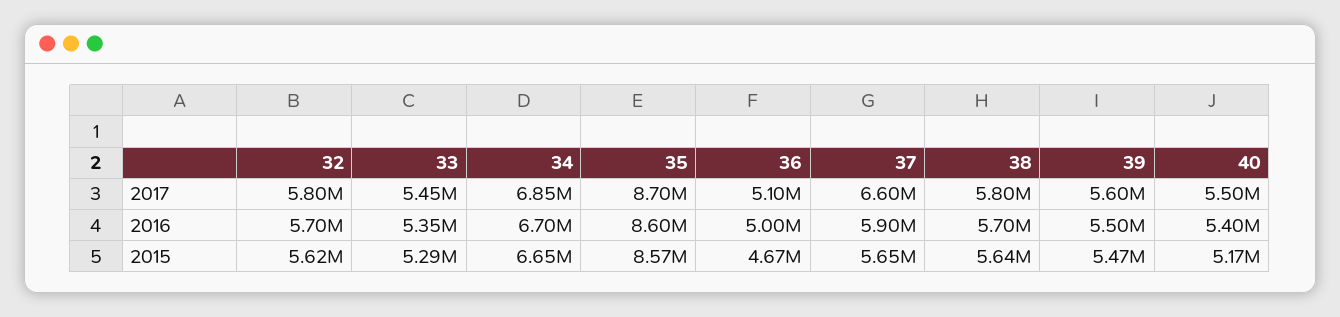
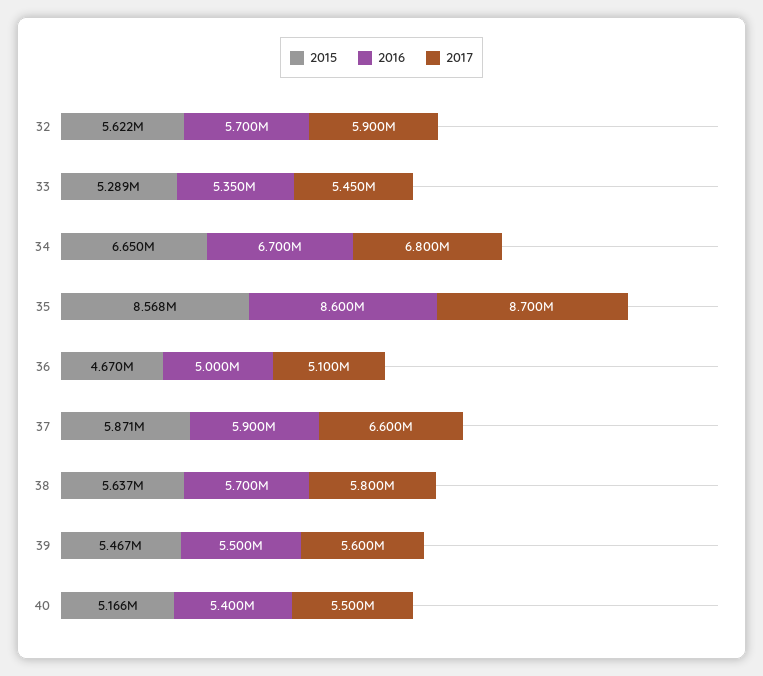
  {
    "2017": {
-     "32": 5800000,
+     "32": 5900000,
      "33": 5450000,
-     "34": 6850000,
+     "34": 6800000,
      "35": 8700000,
      "36": 5100000,
      "37": 6600000,
      "38": 5800000,
      "39": 5600000,
      "40": 5500000
    },
    "2016": {
      "32": 5700000,
      "33": 5350000,
      "34": 6700000,
      "35": 8600000,
      "36": 5000000,
      "37": 5900000,
      "38": 5700000,
      "39": 5500000,
      "40": 5400000
    },
    "2015": {
      "32": 5622000,
      "33": 5289000,
      "34": 6650000,
      "35": 8568000,
      "36": 4670000,
-     "37": 5650000,
+     "37": 5871000,
      "38": 5637000,
      "39": 5467000,
      "40": 5166000
    }
  }

